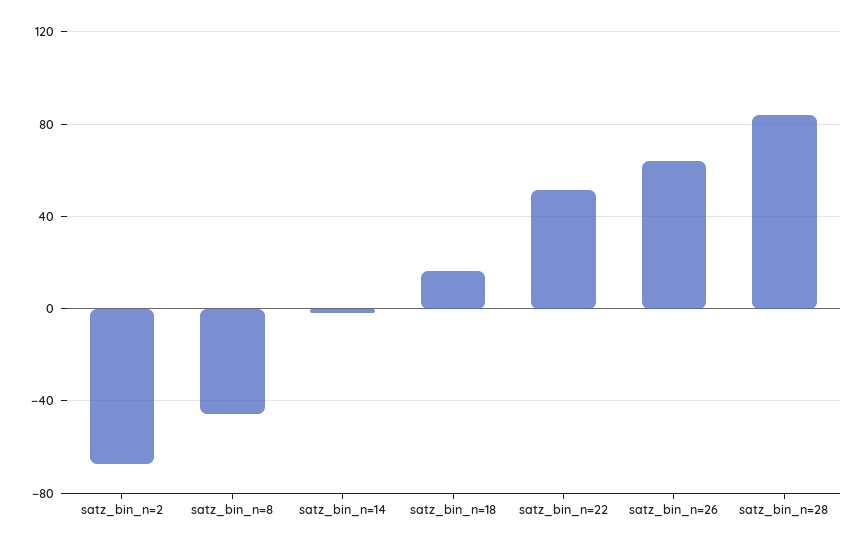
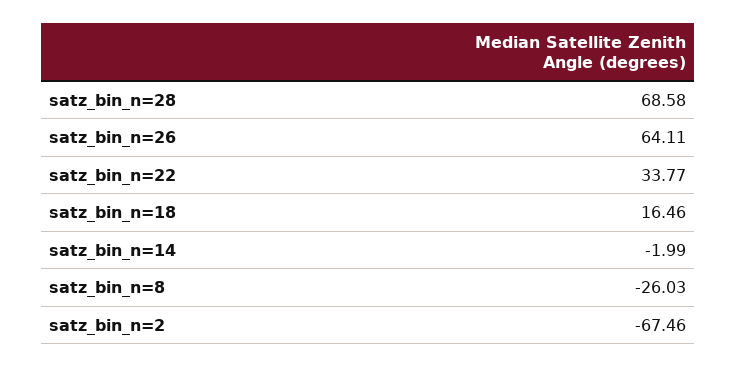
  {
    "satz_bin_n=2": -67.46,
-   "satz_bin_n=8": -45,
+   "satz_bin_n=8": -26.03,
    "satz_bin_n=14": -1.99,
    "satz_bin_n=18": 16.46,
-   "satz_bin_n=22": 50,
+   "satz_bin_n=22": 33.77,
    "satz_bin_n=26": 64.11,
-   "satz_bin_n=28": 85
+   "satz_bin_n=28": 68.58
  }

